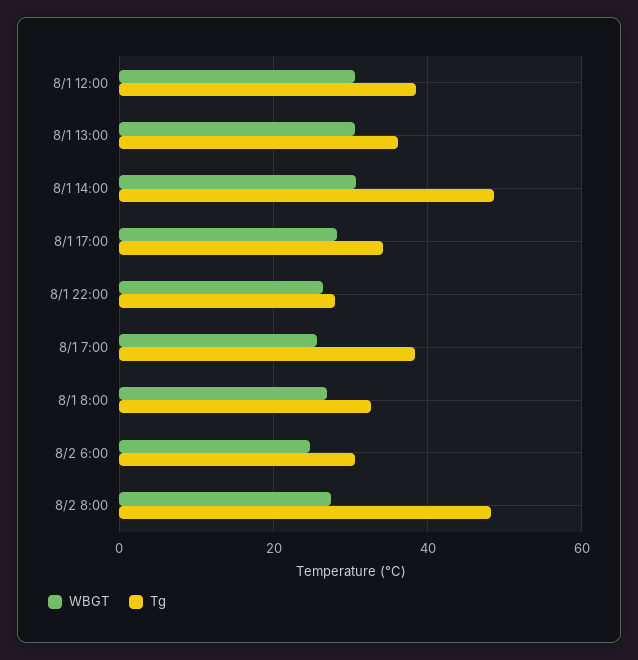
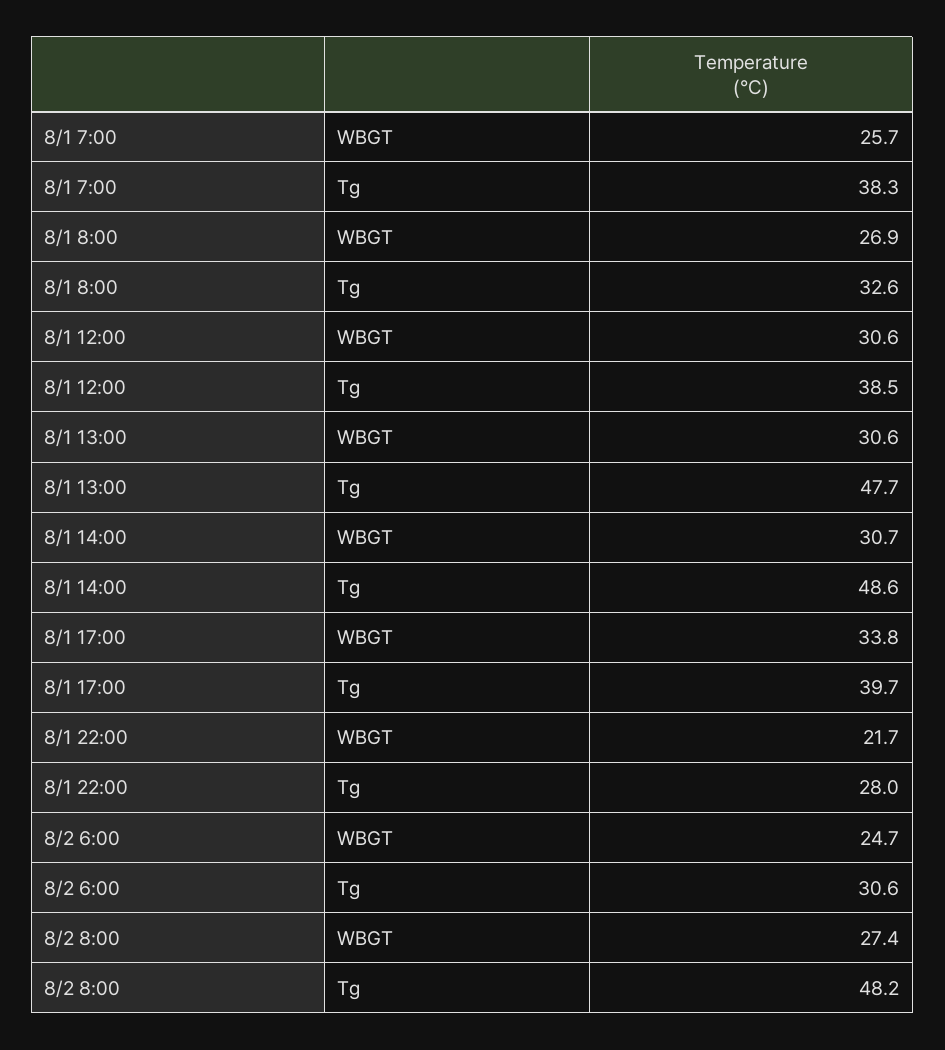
  {
    "WBGT": {
      "8/1 12:00": 30.6,
      "8/1 13:00": 30.6,
      "8/1 14:00": 30.7,
-     "8/1 17:00": 28,
+     "8/1 17:00": 33.8,
-     "8/1 22:00": 26,
+     "8/1 22:00": 21.7,
      "8/1 7:00": 25.7,
      "8/1 8:00": 26.9,
      "8/2 6:00": 24.7,
      "8/2 8:00": 27.4
    },
    "Tg": {
      "8/1 12:00": 38.5,
-     "8/1 13:00": 36,
+     "8/1 13:00": 47.7,
      "8/1 14:00": 48.6,
-     "8/1 17:00": 34,
+     "8/1 17:00": 39.7,
      "8/1 22:00": 28,
      "8/1 7:00": 38.3,
      "8/1 8:00": 32.6,
      "8/2 6:00": 30.6,
      "8/2 8:00": 48.2
    }
  }

